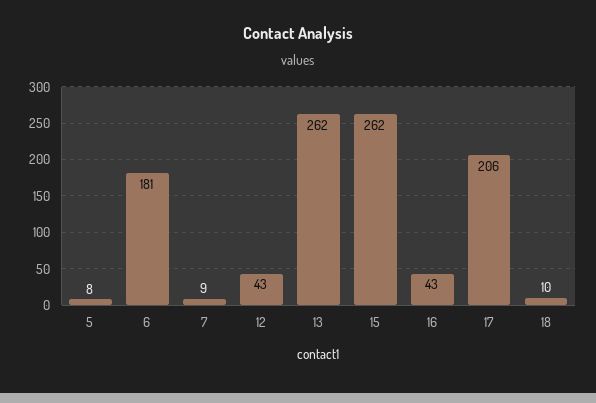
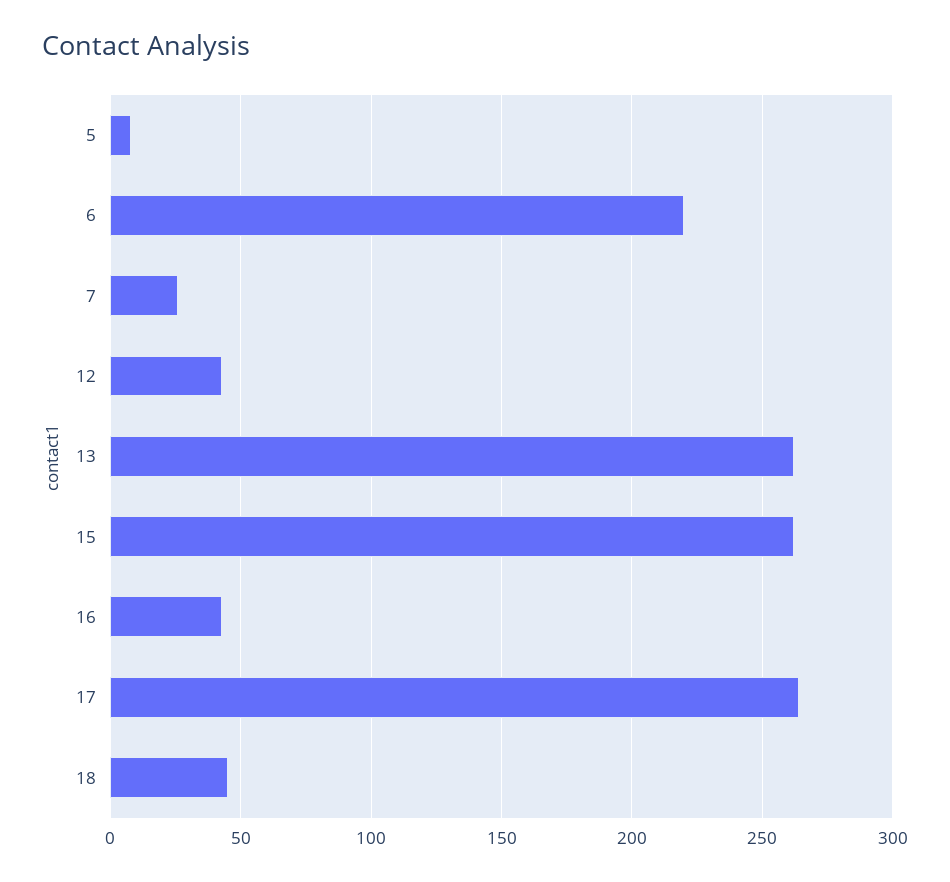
  {
    "5": 8,
-   "6": 181,
+   "6": 220,
-   "7": 9,
+   "7": 25,
    "12": 43,
    "13": 262,
    "15": 262,
    "16": 43,
-   "17": 206,
+   "17": 265,
-   "18": 10
+   "18": 45
  }

